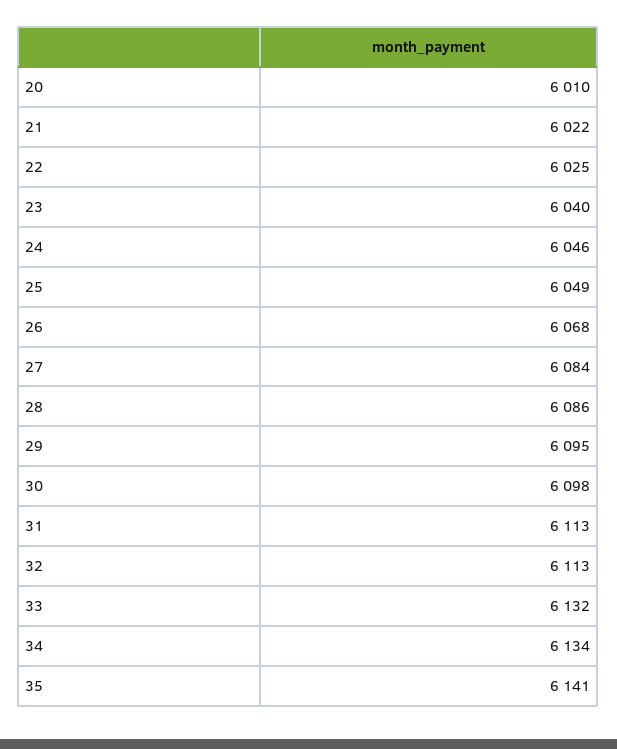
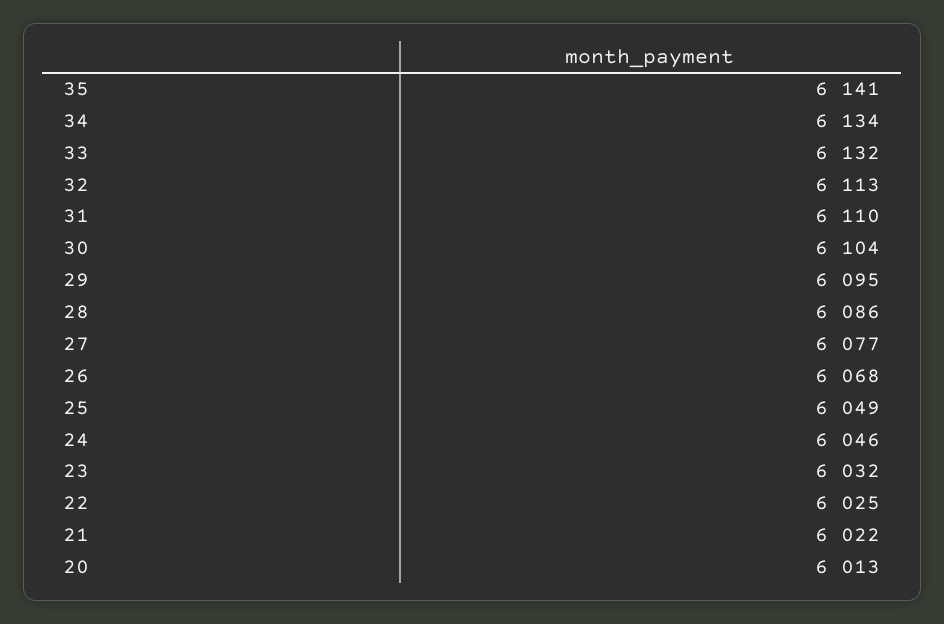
  {
-   "20": 6010,
+   "20": 6013,
    "21": 6022,
    "22": 6025,
-   "23": 6040,
+   "23": 6032,
    "24": 6046,
    "25": 6049,
    "26": 6068,
-   "27": 6084,
+   "27": 6077,
    "28": 6086,
    "29": 6095,
-   "30": 6098,
+   "30": 6104,
-   "31": 6113,
+   "31": 6110,
    "32": 6113,
    "33": 6132,
    "34": 6134,
    "35": 6141
  }

